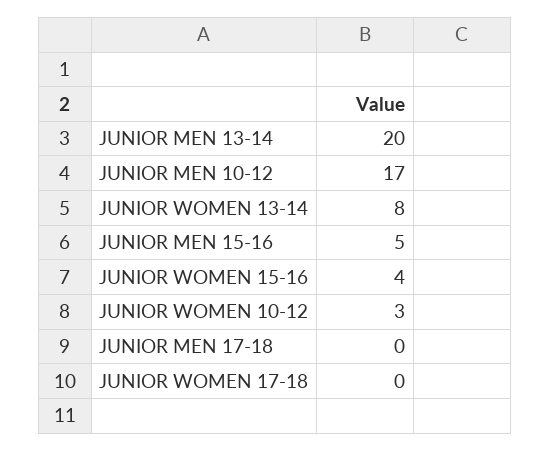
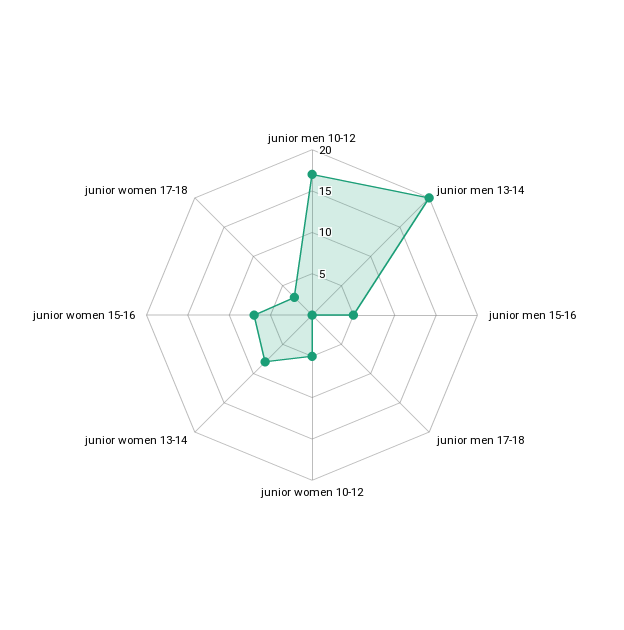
  {
    "JUNIOR MEN 13-14": 20,
    "JUNIOR MEN 10-12": 17,
    "JUNIOR WOMEN 13-14": 8,
    "JUNIOR MEN 15-16": 5,
-   "JUNIOR WOMEN 15-16": 4,
+   "JUNIOR WOMEN 15-16": 7,
-   "JUNIOR WOMEN 10-12": 3,
+   "JUNIOR WOMEN 10-12": 5,
    "JUNIOR MEN 17-18": 0,
-   "JUNIOR WOMEN 17-18": 0
+   "JUNIOR WOMEN 17-18": 3
  }

